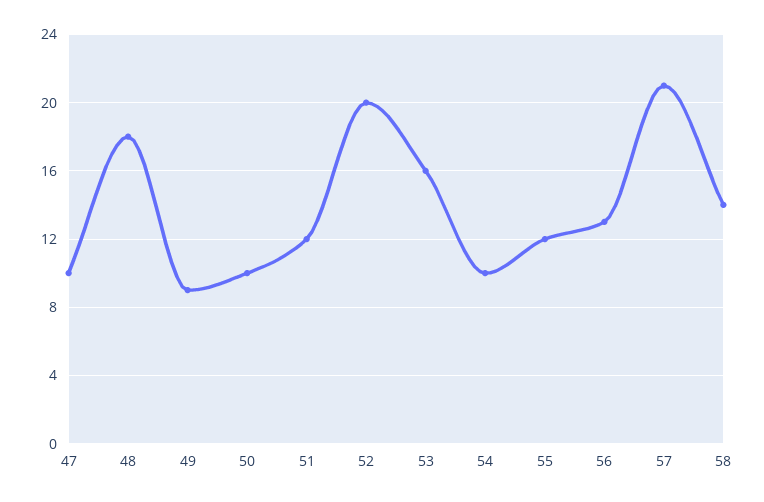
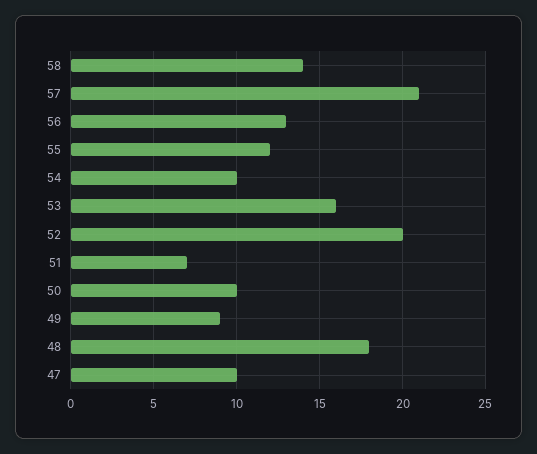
  {
    "47": 10,
    "48": 18,
    "49": 9,
    "50": 10,
-   "51": 12,
+   "51": 7,
    "52": 20,
    "53": 16,
    "54": 10,
    "55": 12,
    "56": 13,
    "57": 21,
    "58": 14
  }

